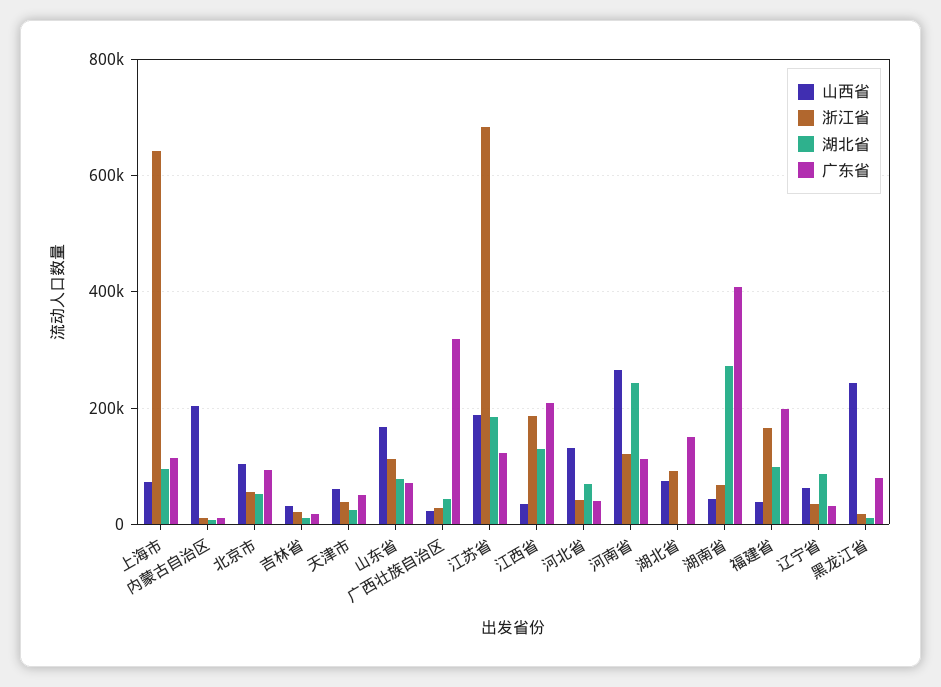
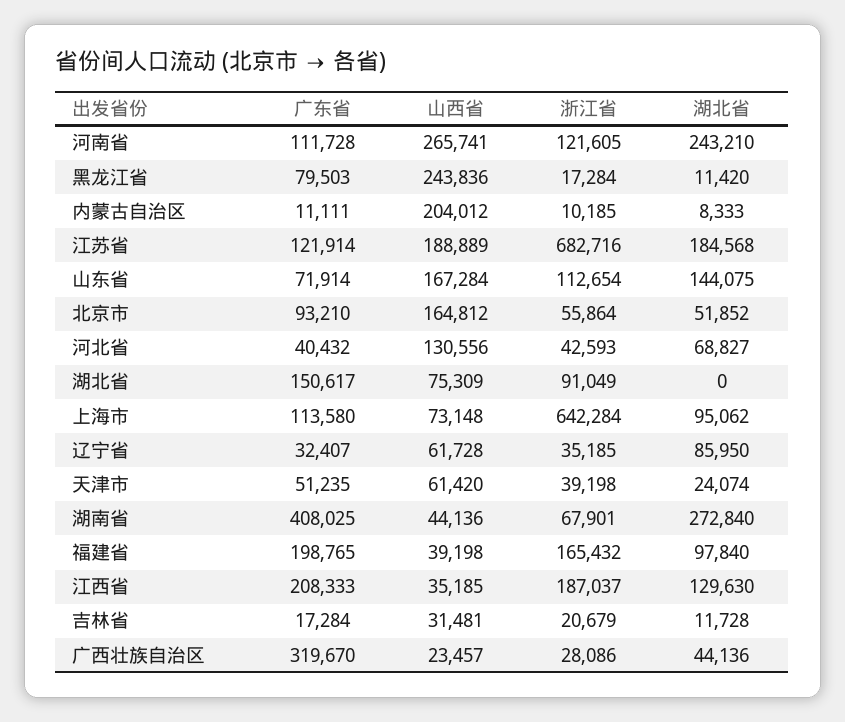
  {
    "山西省": {
      "上海市": 73148,
      "内蒙古自治区": 204012,
-     "北京市": 100000,
+     "北京市": 164812,
      "吉林省": 31481,
      "天津市": 61420,
      "山东省": 167284,
      "广西壮族自治区": 23457,
      "江苏省": 188889,
      "江西省": 35185,
      "河北省": 130556,
      "河南省": 265741,
      "湖北省": 75309,
      "湖南省": 44136,
      "福建省": 39198,
      "辽宁省": 61728,
      "黑龙江省": 243836
    },
    "浙江省": {
      "上海市": 642284,
      "内蒙古自治区": 10185,
      "北京市": 55864,
      "吉林省": 20679,
      "天津市": 39198,
      "山东省": 112654,
      "广西壮族自治区": 28086,
      "江苏省": 682716,
      "江西省": 187037,
      "河北省": 42593,
      "河南省": 121605,
      "湖北省": 91049,
      "湖南省": 67901,
      "福建省": 165432,
      "辽宁省": 35185,
      "黑龙江省": 17284
    },
    "湖北省": {
      "上海市": 95062,
      "内蒙古自治区": 8333,
      "北京市": 51852,
      "吉林省": 11728,
      "天津市": 24074,
-     "山东省": 80000,
+     "山东省": 144075,
      "广西壮族自治区": 44136,
      "江苏省": 184568,
      "江西省": 129630,
      "河北省": 68827,
      "河南省": 243210,
      "湖北省": 0,
      "湖南省": 272840,
      "福建省": 97840,
      "辽宁省": 85950,
      "黑龙江省": 11420
    },
    "广东省": {
      "上海市": 113580,
      "内蒙古自治区": 11111,
      "北京市": 93210,
      "吉林省": 17284,
      "天津市": 51235,
      "山东省": 71914,
      "广西壮族自治区": 319670,
      "江苏省": 121914,
      "江西省": 208333,
      "河北省": 40432,
      "河南省": 111728,
      "湖北省": 150617,
      "湖南省": 408025,
      "福建省": 198765,
      "辽宁省": 32407,
      "黑龙江省": 79503
    }
  }

